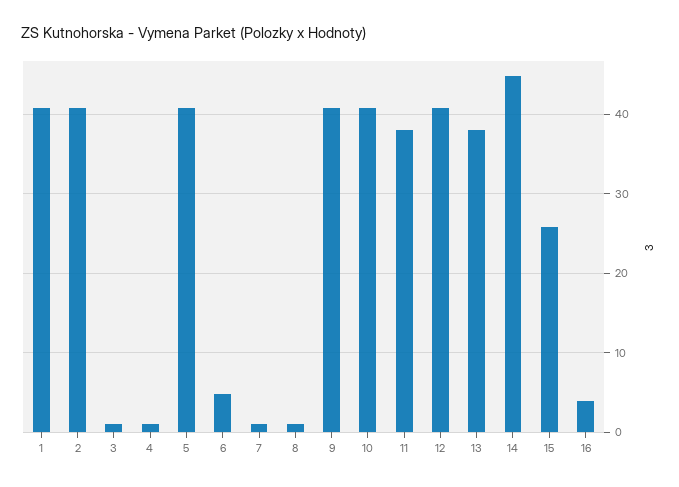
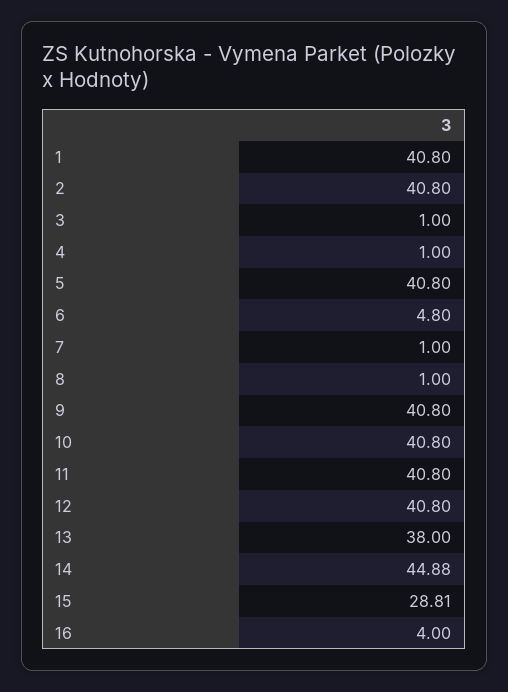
  {
    "1": 40.8,
    "2": 40.8,
    "3": 1,
    "4": 1,
    "5": 40.8,
    "6": 4.8,
    "7": 1,
    "8": 1,
    "9": 40.8,
    "10": 40.8,
-   "11": 38,
+   "11": 40.8,
    "12": 40.8,
    "13": 38,
    "14": 44.88,
-   "15": 26,
+   "15": 28.81,
    "16": 4
  }

